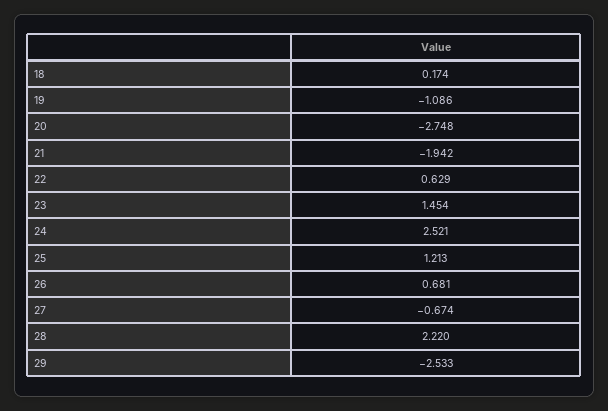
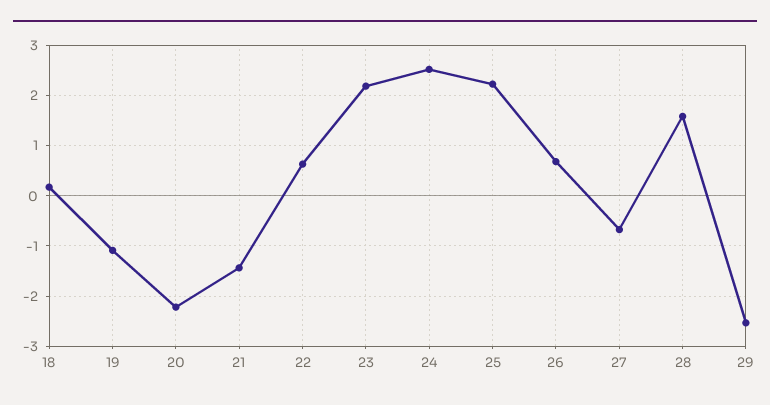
  {
    "18": 0.174,
    "19": -1.086,
-   "20": -2.748,
+   "20": -2.2,
-   "21": -1.942,
+   "21": -1.4,
    "22": 0.629,
-   "23": 1.454,
+   "23": 2.2,
    "24": 2.521,
-   "25": 1.213,
+   "25": 2.2,
    "26": 0.681,
    "27": -0.674,
-   "28": 2.22,
+   "28": 1.6,
    "29": -2.533
  }

